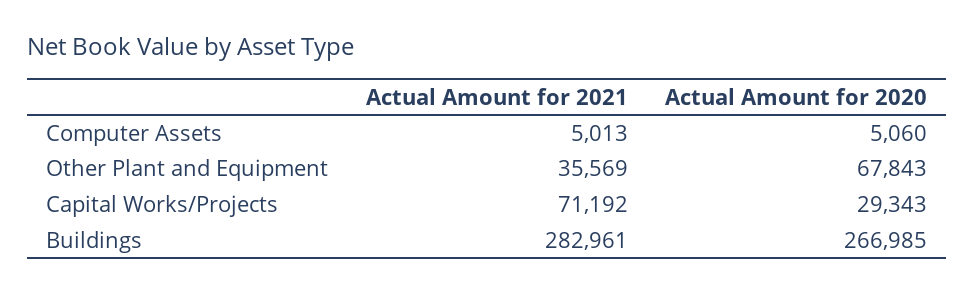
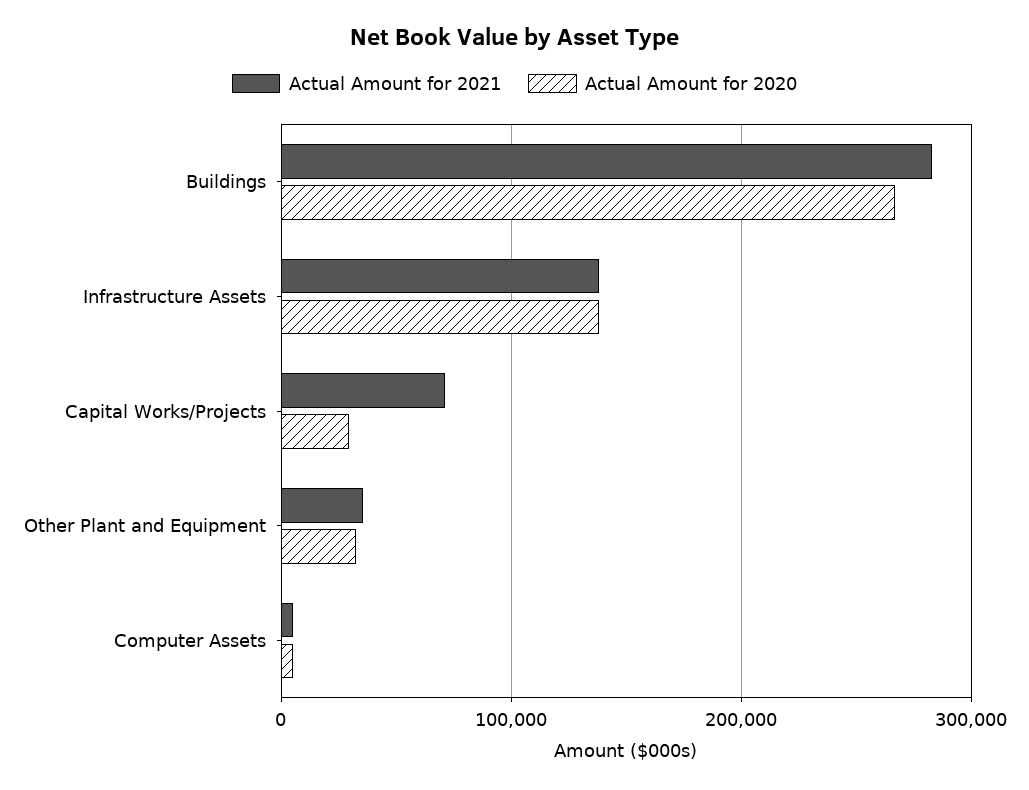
  {
    "Actual Amount for 2021": {
      "Computer Assets": 5013,
      "Other Plant and Equipment": 35569,
      "Capital Works/Projects": 71192,
-     "Buildings": 282961
+     "Buildings": 282961,
+     "Infrastructure Assets": 140000
    },
    "Actual Amount for 2020": {
      "Computer Assets": 5060,
-     "Other Plant and Equipment": 67843,
+     "Other Plant and Equipment": 30000,
      "Capital Works/Projects": 29343,
-     "Buildings": 266985
+     "Buildings": 266985,
+     "Infrastructure Assets": 140000
    }
  }

